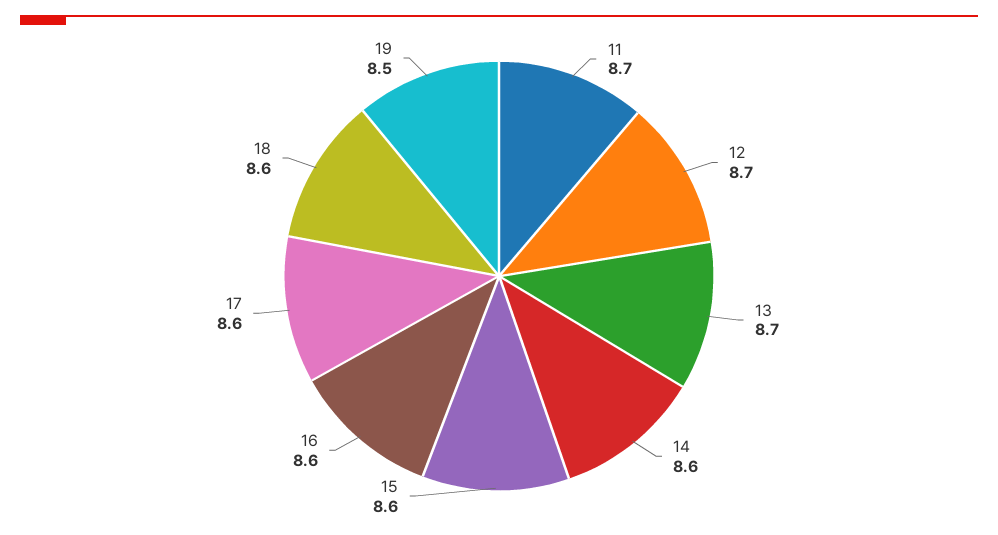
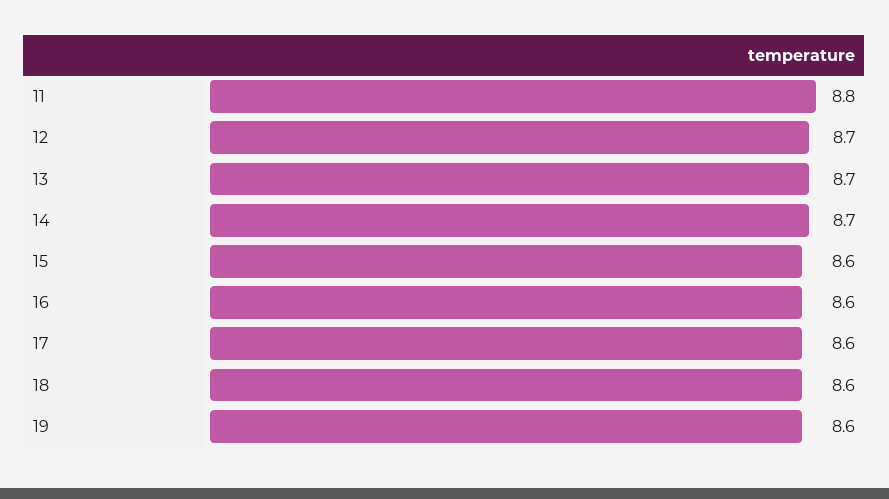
  {
-   "11": 8.7,
+   "11": 8.8,
    "12": 8.7,
    "13": 8.7,
-   "14": 8.6,
+   "14": 8.7,
    "15": 8.6,
    "16": 8.6,
    "17": 8.6,
    "18": 8.6,
-   "19": 8.5
+   "19": 8.6
  }

